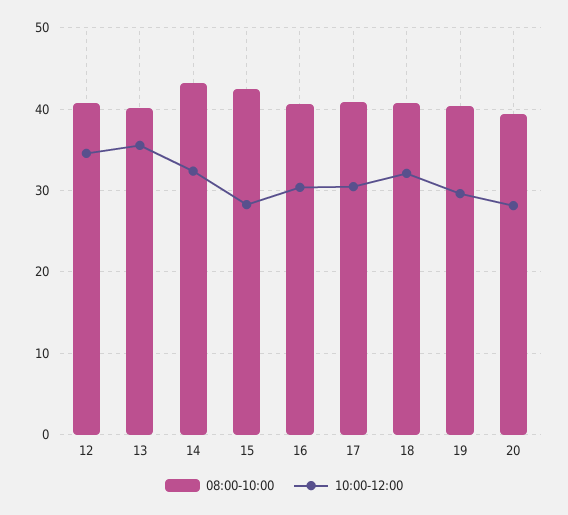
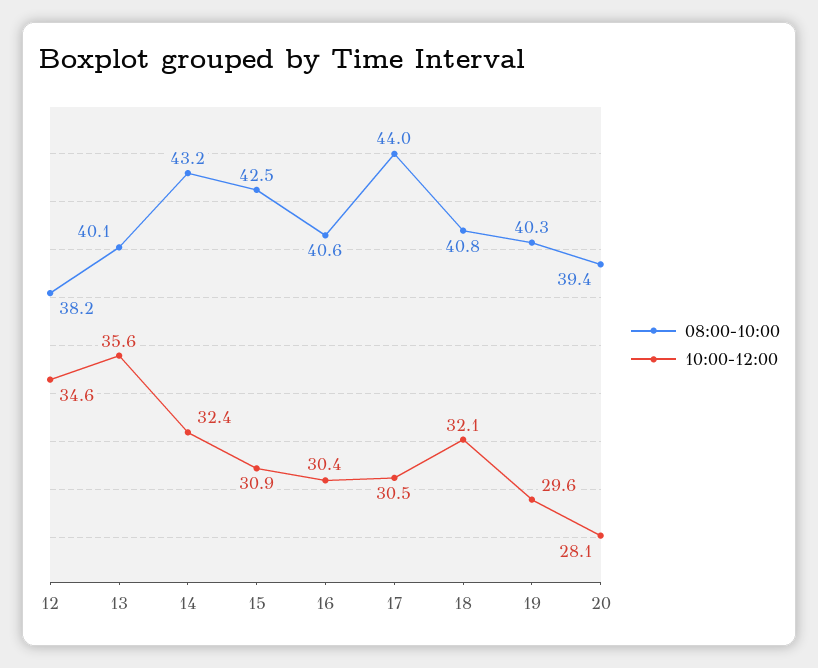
  {
    "08:00-10:00": {
-     "12": 41,
+     "12": 38.2,
      "13": 40.1,
      "14": 43.2,
      "15": 42.5,
      "16": 40.6,
-     "17": 41,
+     "17": 44,
      "18": 40.8,
      "19": 40.3,
      "20": 39.4
    },
    "10:00-12:00": {
      "12": 34.6,
      "13": 35.6,
      "14": 32.4,
-     "15": 28,
+     "15": 30.9,
      "16": 30.4,
      "17": 30.5,
      "18": 32.1,
      "19": 29.6,
      "20": 28.1
    }
  }

